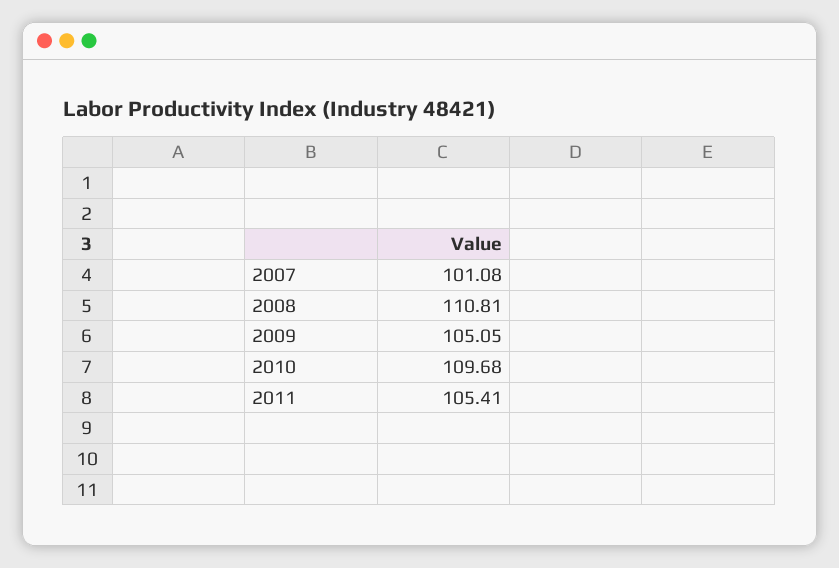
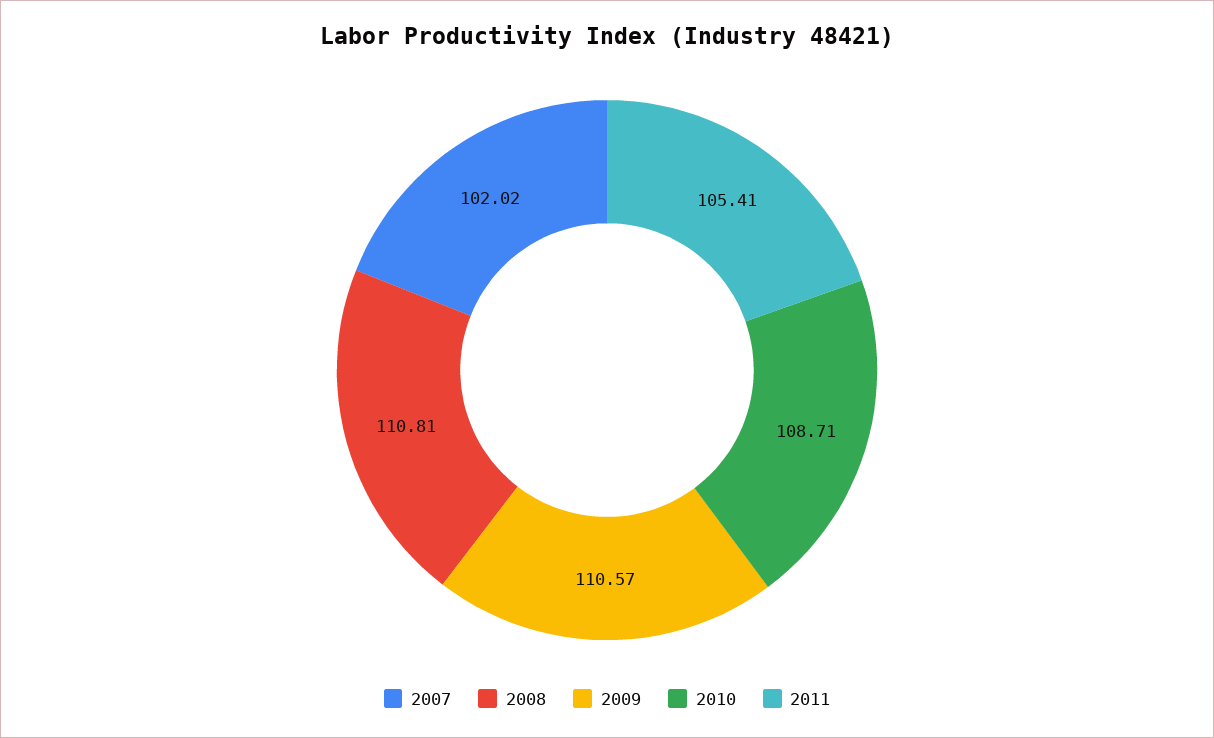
  {
-   "2007": 101.08,
+   "2007": 102.02,
    "2008": 110.81,
-   "2009": 105.05,
+   "2009": 110.57,
-   "2010": 109.68,
+   "2010": 108.71,
    "2011": 105.41
  }

